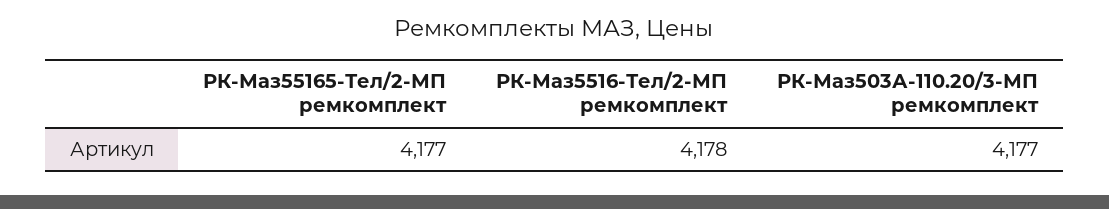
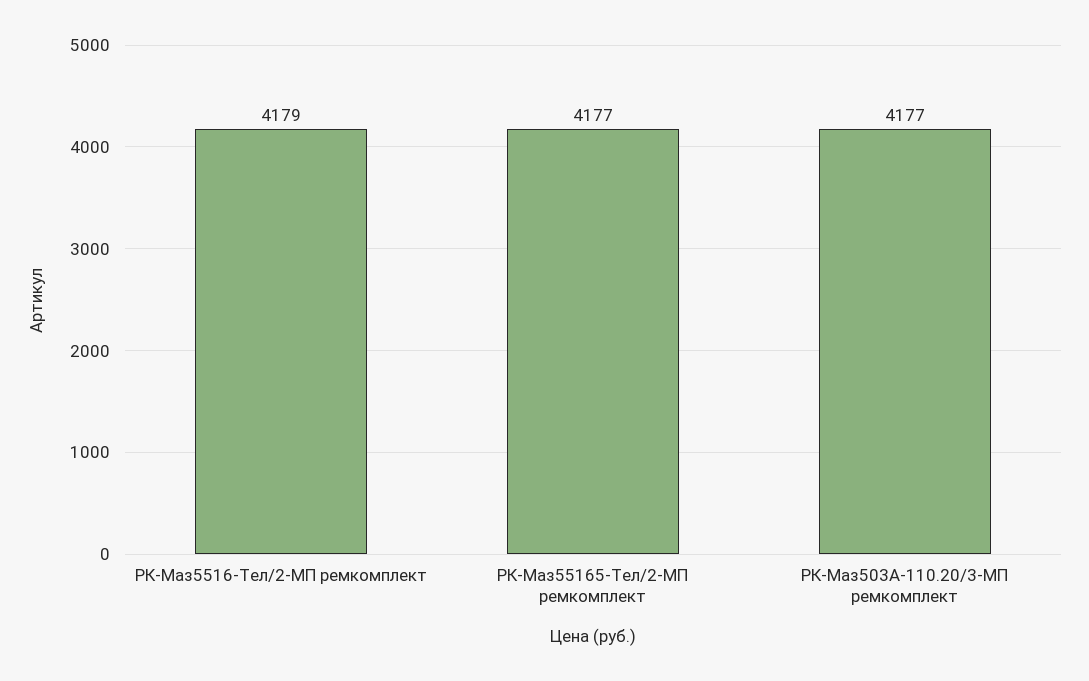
  {
    "РК-Маз55165-Тел/2-МП ремкомплект": 4177,
-   "РК-Маз5516-Тел/2-МП ремкомплект": 4178,
+   "РК-Маз5516-Тел/2-МП ремкомплект": 4179,
    "РК-Маз503А-110.20/3-МП ремкомплект": 4177
  }

